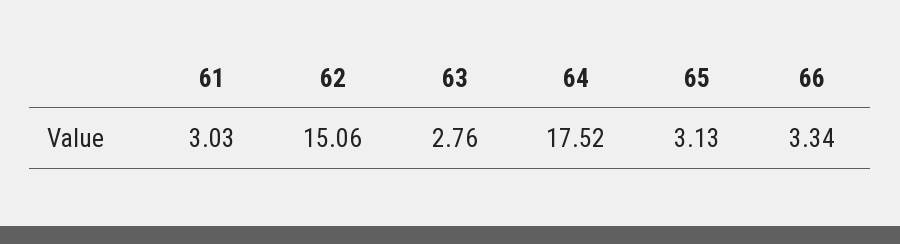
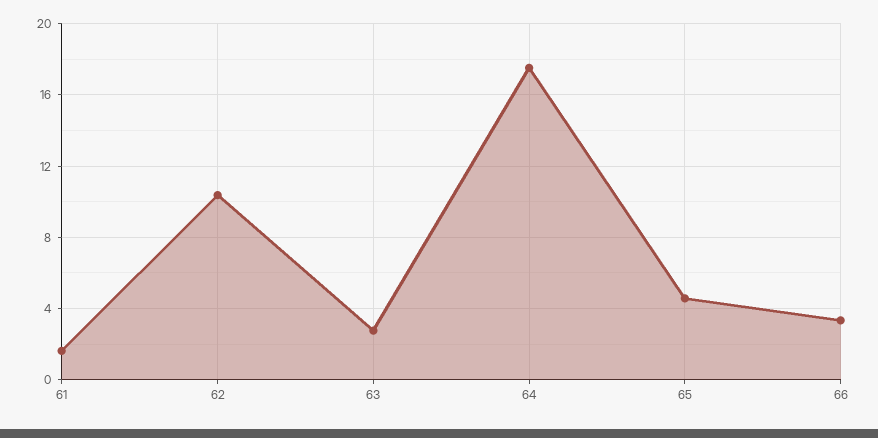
  {
-   "61": 3.03,
+   "61": 1.5,
-   "62": 15.06,
+   "62": 10.5,
    "63": 2.76,
    "64": 17.52,
-   "65": 3.13,
+   "65": 4.5,
    "66": 3.34
  }

